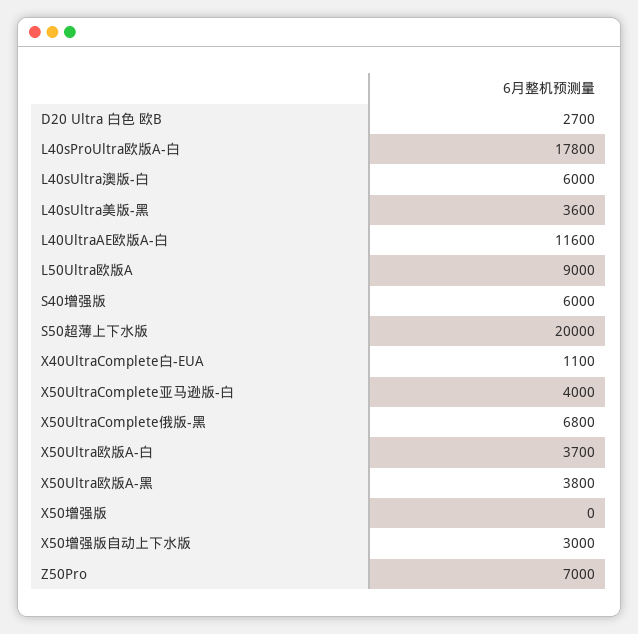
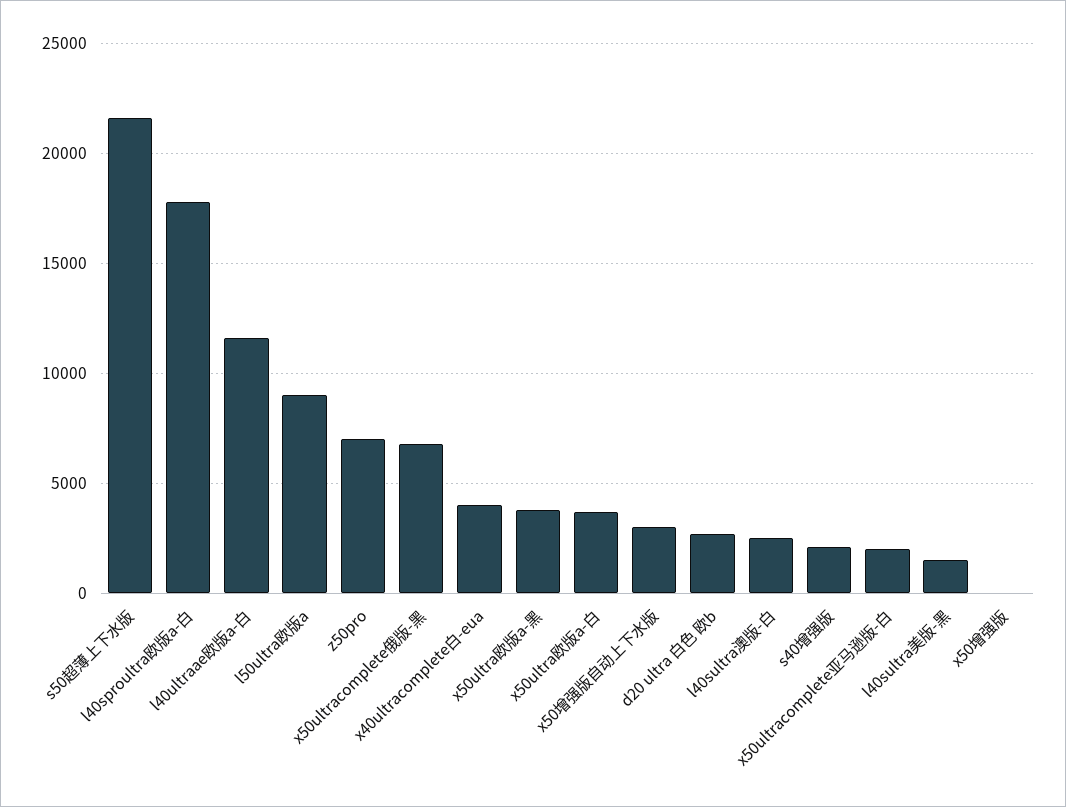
  {
    "D20 Ultra 白色 欧B": 2700,
    "L40sProUltra欧版A-白": 17800,
-   "L40sUltra澳版-白": 6000,
+   "L40sUltra澳版-白": 2500,
-   "L40sUltra美版-黑": 3600,
+   "L40sUltra美版-黑": 1500,
    "L40UltraAE欧版A-白": 11600,
    "L50Ultra欧版A": 9000,
-   "S40增强版": 6000,
+   "S40增强版": 2000,
-   "S50超薄上下水版": 20000,
+   "S50超薄上下水版": 21500,
-   "X40UltraComplete白-EUA": 1100,
+   "X40UltraComplete白-EUA": 4000,
-   "X50UltraComplete亚马逊版-白": 4000,
+   "X50UltraComplete亚马逊版-白": 2000,
    "X50UltraComplete俄版-黑": 6800,
    "X50Ultra欧版A-白": 3700,
    "X50Ultra欧版A-黑": 3800,
    "X50增强版": 0,
    "X50增强版自动上下水版": 3000,
    "Z50Pro": 7000
  }

